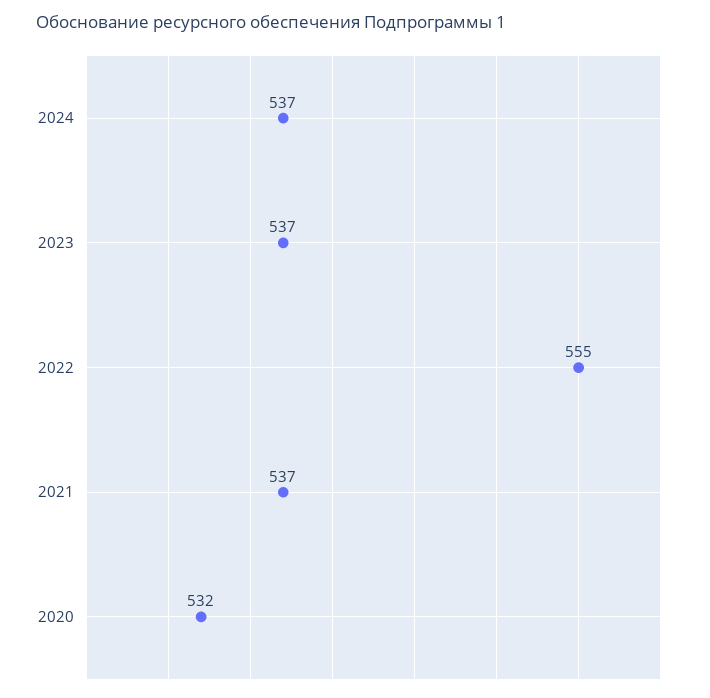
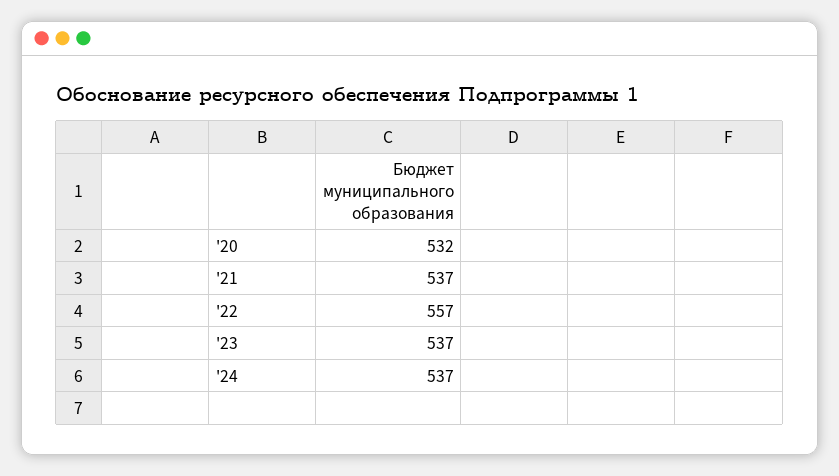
  {
    "2024": 537,
    "2023": 537,
-   "2022": 555,
+   "2022": 557,
    "2021": 537,
    "2020": 532
  }

